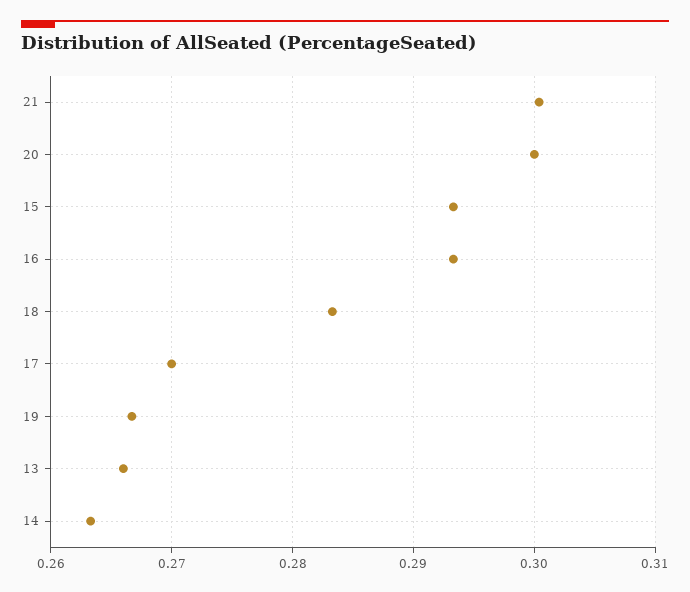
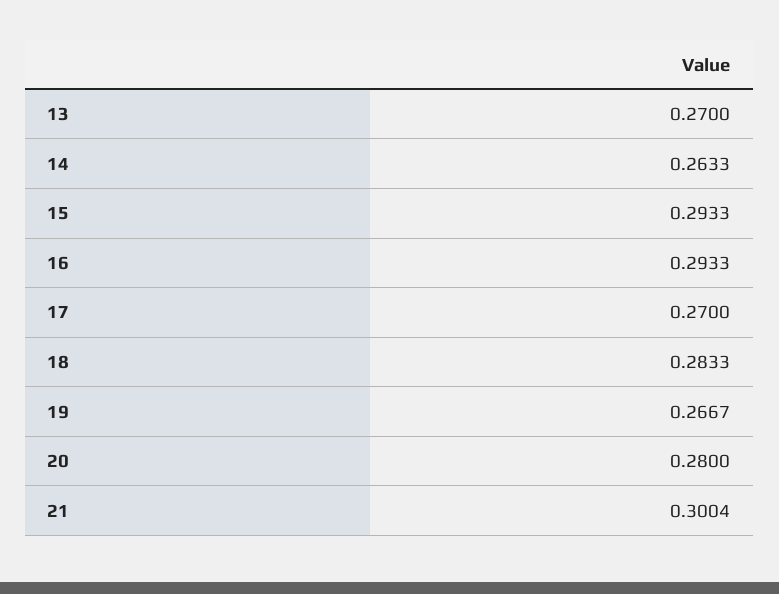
  {
    "21": 0.3004,
-   "20": 0.3,
+   "20": 0.28,
    "15": 0.2933,
    "16": 0.2933,
    "18": 0.2833,
    "17": 0.27,
    "19": 0.2667,
-   "13": 0.266,
+   "13": 0.27,
    "14": 0.2633
  }

